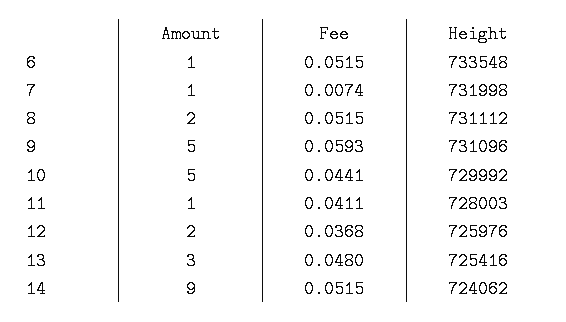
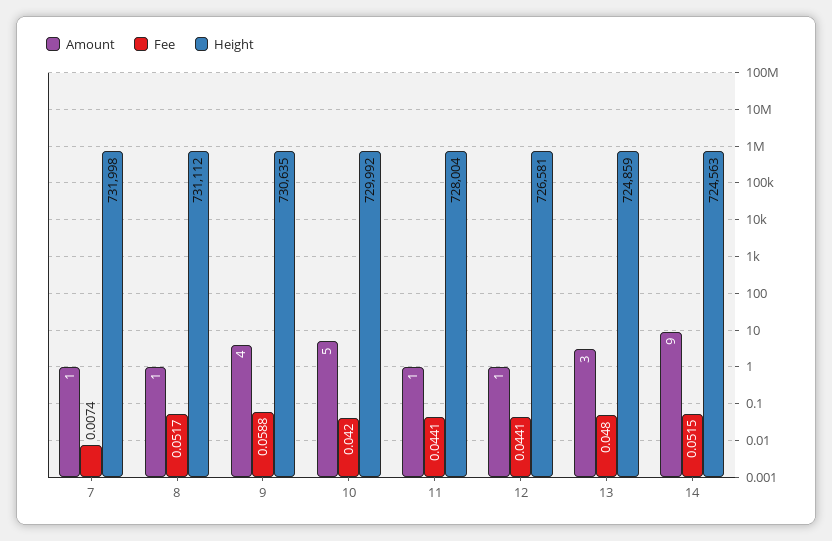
  {
    "Amount": {
-     "6": 1,
      "7": 1,
-     "8": 2,
+     "8": 1,
-     "9": 5,
+     "9": 4,
      "10": 5,
      "11": 1,
-     "12": 2,
+     "12": 1,
      "13": 3,
      "14": 9
    },
    "Fee": {
-     "6": 0.0515,
      "7": 0.0074,
-     "8": 0.0515,
+     "8": 0.0517,
-     "9": 0.0593,
+     "9": 0.0588,
-     "10": 0.0441,
+     "10": 0.042,
-     "11": 0.0411,
+     "11": 0.0441,
-     "12": 0.0368,
+     "12": 0.0441,
      "13": 0.048,
      "14": 0.0515
    },
    "Height": {
-     "6": 733548,
      "7": 731998,
      "8": 731112,
-     "9": 731096,
+     "9": 730635,
      "10": 729992,
-     "11": 728003,
+     "11": 728004,
-     "12": 725976,
+     "12": 726581,
-     "13": 725416,
+     "13": 724859,
-     "14": 724062
+     "14": 724563
    }
  }

